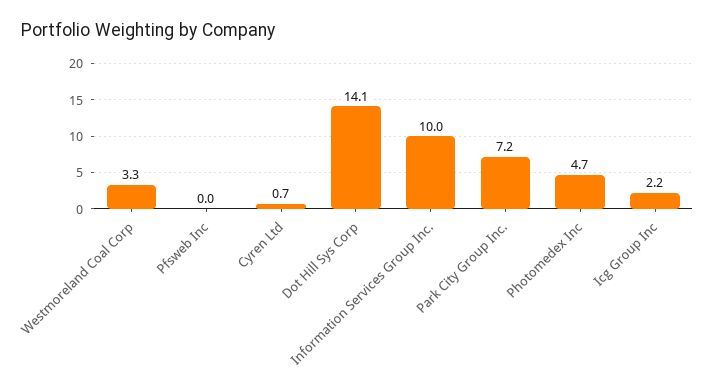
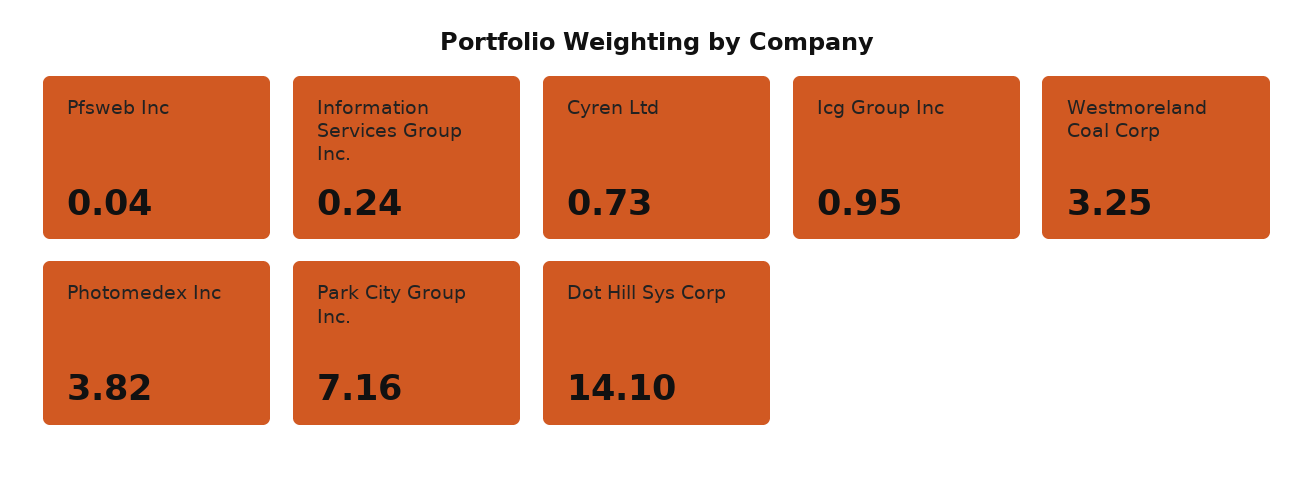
  {
    "Westmoreland Coal Corp": 3.25,
    "Pfsweb Inc": 0.04,
    "Cyren Ltd": 0.73,
    "Dot Hill Sys Corp": 14.1,
-   "Information Services Group Inc.": 10,
+   "Information Services Group Inc.": 0.24,
    "Park City Group Inc.": 7.16,
-   "Photomedex Inc": 4.7,
+   "Photomedex Inc": 3.82,
-   "Icg Group Inc": 2.2
+   "Icg Group Inc": 0.95
  }

